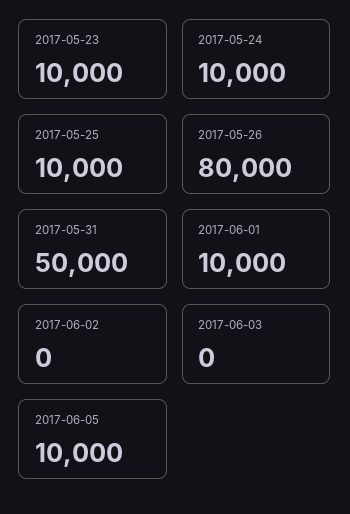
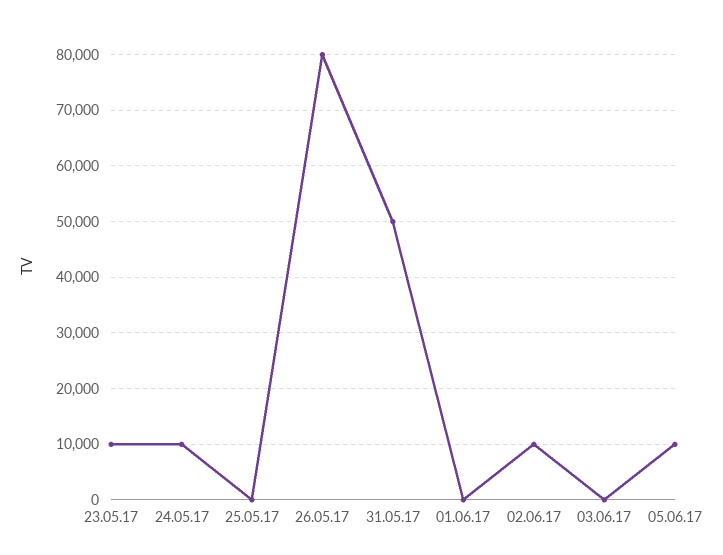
  {
    "2017-05-23": 10000,
    "2017-05-24": 10000,
-   "2017-05-25": 10000,
+   "2017-05-25": 0,
    "2017-05-26": 80000,
    "2017-05-31": 50000,
-   "2017-06-01": 10000,
+   "2017-06-01": 0,
-   "2017-06-02": 0,
+   "2017-06-02": 10000,
    "2017-06-03": 0,
    "2017-06-05": 10000
  }

